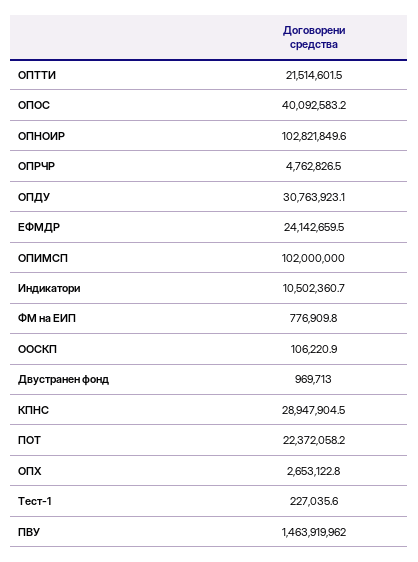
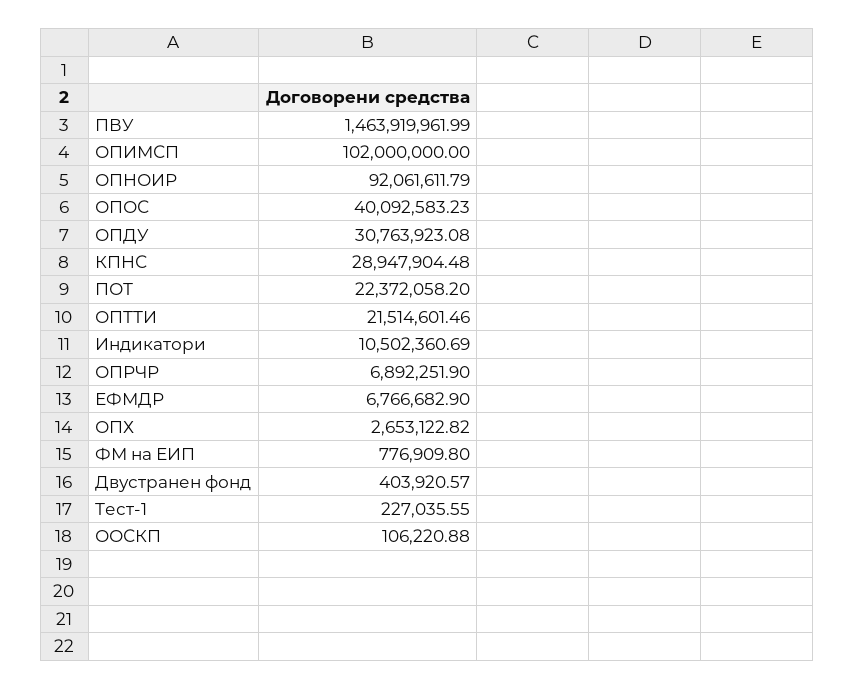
  {
    "ОПТТИ": 21514601.46,
    "ОПОС": 40092583.23,
-   "ОПНОИР": 102821849.6,
+   "ОПНОИР": 92061611.79,
-   "ОПРЧР": 4762826.5,
+   "ОПРЧР": 6892251.9,
    "ОПДУ": 30763923.08,
-   "ЕФМДР": 24142659.5,
+   "ЕФМДР": 6766682.9,
    "ОПИМСП": 102000000,
    "Индикатори": 10502360.69,
    "ФМ на ЕИП": 776909.8,
    "ООСКП": 106220.88,
-   "Двустранен фонд": 969713,
+   "Двустранен фонд": 403920.57,
    "КПНС": 28947904.48,
    "ПОТ": 22372058.2,
    "ОПХ": 2653122.82,
    "Тест-1": 227035.55,
    "ПВУ": 1463919961.99
  }

